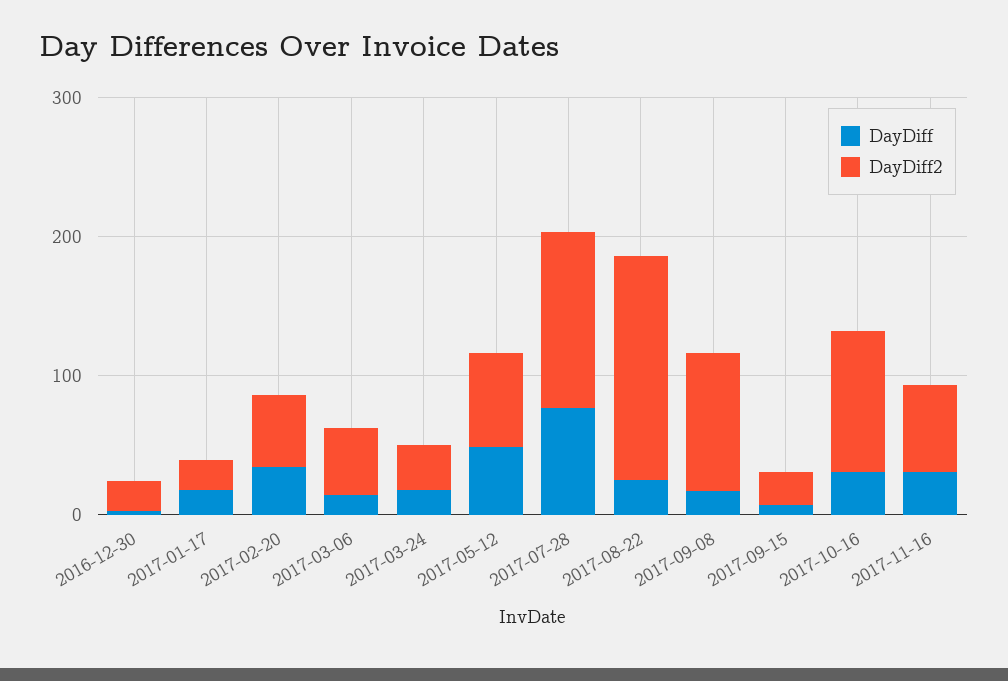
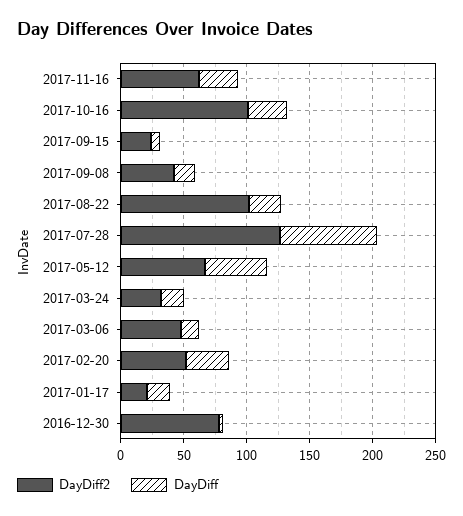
  {
    "DayDiff": {
      "2016-12-30": 0,
      "2017-01-17": 20,
      "2017-02-20": 30,
      "2017-03-06": 10,
      "2017-03-24": 20,
      "2017-05-12": 50,
      "2017-07-28": 80,
      "2017-08-22": 30,
      "2017-09-08": 20,
      "2017-09-15": 10,
      "2017-10-16": 30,
      "2017-11-16": 30
    },
    "DayDiff2": {
-     "2016-12-30": 20,
+     "2016-12-30": 80,
      "2017-01-17": 20,
      "2017-02-20": 50,
      "2017-03-06": 50,
      "2017-03-24": 30,
      "2017-05-12": 70,
      "2017-07-28": 130,
-     "2017-08-22": 160,
+     "2017-08-22": 100,
-     "2017-09-08": 100,
+     "2017-09-08": 40,
      "2017-09-15": 20,
      "2017-10-16": 100,
      "2017-11-16": 60
    }
  }

